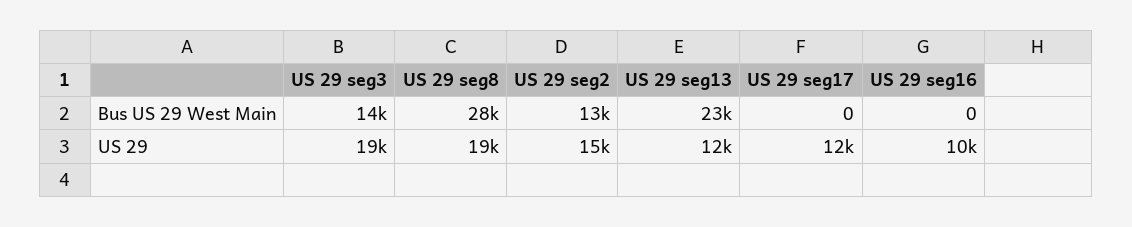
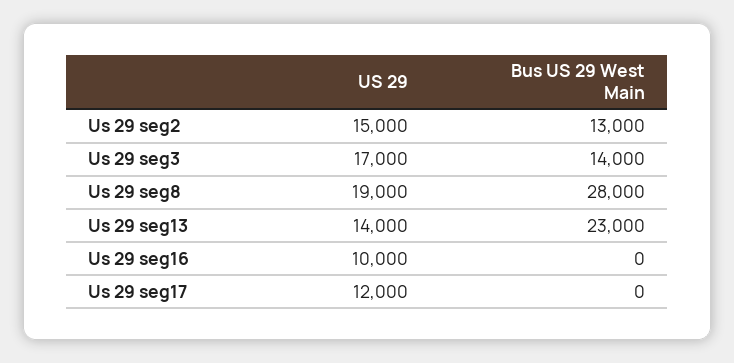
  {
    "US 29 seg3": {
      "Bus US 29 West Main": 14000,
-     "US 29": 19000
+     "US 29": 17000
    },
    "US 29 seg8": {
      "Bus US 29 West Main": 28000,
      "US 29": 19000
    },
    "US 29 seg2": {
      "Bus US 29 West Main": 13000,
      "US 29": 15000
    },
    "US 29 seg13": {
      "Bus US 29 West Main": 23000,
-     "US 29": 12000
+     "US 29": 14000
    },
    "US 29 seg17": {
      "Bus US 29 West Main": 0,
      "US 29": 12000
    },
    "US 29 seg16": {
      "Bus US 29 West Main": 0,
      "US 29": 10000
    }
  }

